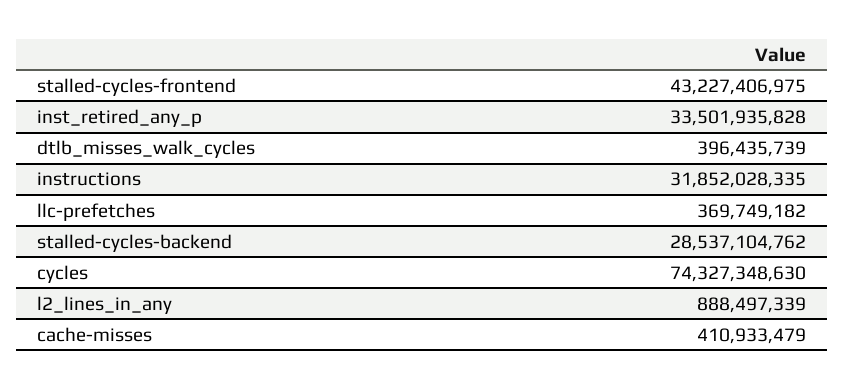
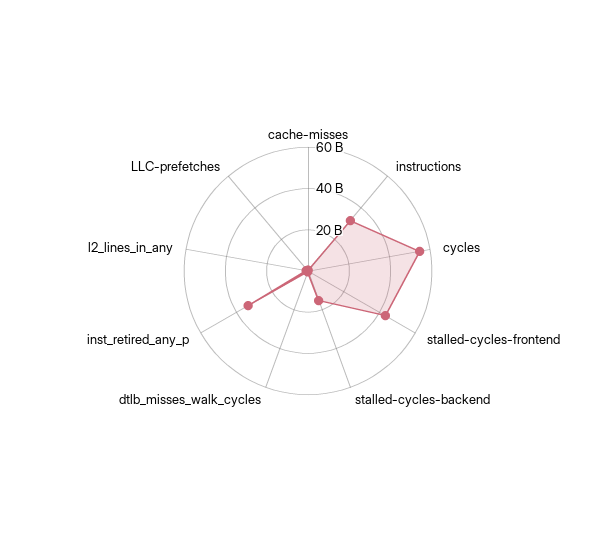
  {
    "stalled-cycles-frontend": 43227406975,
    "inst_retired_any_p": 33501935828,
    "dtlb_misses_walk_cycles": 396435739,
    "instructions": 31852028335,
    "llc-prefetches": 369749182,
-   "stalled-cycles-backend": 28537104762,
+   "stalled-cycles-backend": 15000000000,
-   "cycles": 74327348630,
+   "cycles": 55000000000,
    "l2_lines_in_any": 888497339,
    "cache-misses": 410933479
  }

